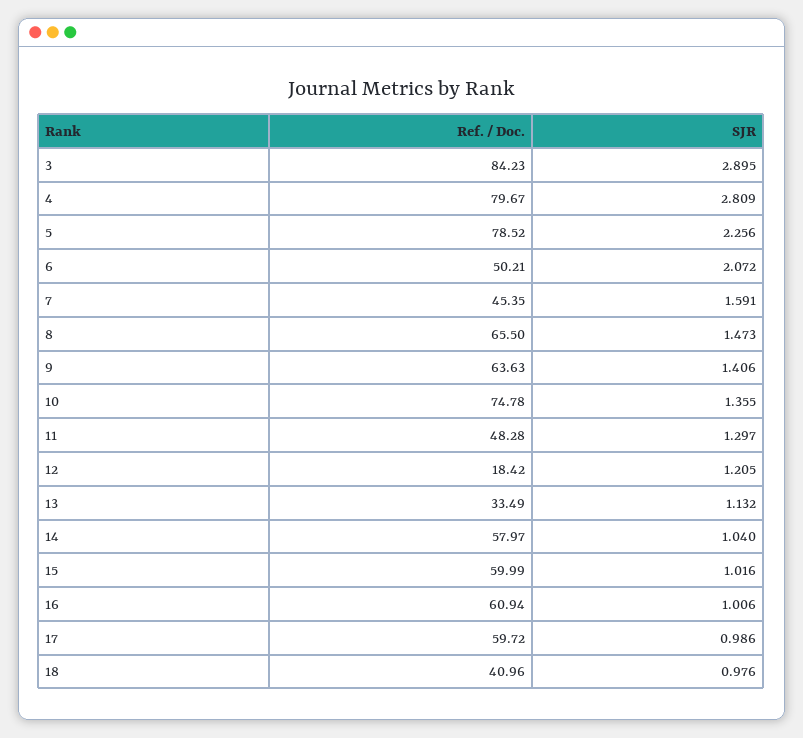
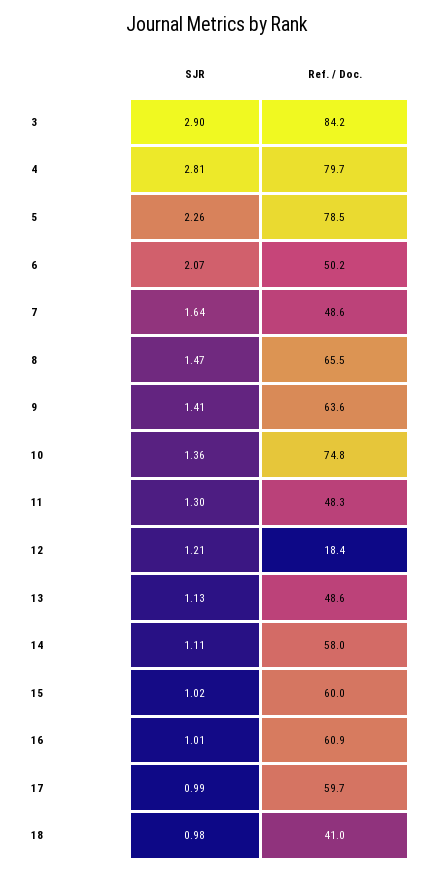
  {
    "Ref. / Doc.": {
      "3": 84.23,
      "4": 79.67,
      "5": 78.52,
      "6": 50.21,
-     "7": 45.35,
+     "7": 48.6,
      "8": 65.5,
      "9": 63.63,
      "10": 74.78,
      "11": 48.28,
      "12": 18.42,
-     "13": 33.49,
+     "13": 48.6,
      "14": 57.97,
      "15": 59.99,
      "16": 60.94,
      "17": 59.72,
      "18": 40.96
    },
    "SJR": {
      "3": 2.895,
      "4": 2.809,
      "5": 2.256,
      "6": 2.072,
-     "7": 1.591,
+     "7": 1.64,
      "8": 1.473,
      "9": 1.406,
      "10": 1.355,
      "11": 1.297,
      "12": 1.205,
      "13": 1.132,
-     "14": 1.04,
+     "14": 1.11,
      "15": 1.016,
      "16": 1.006,
      "17": 0.986,
      "18": 0.976
    }
  }

